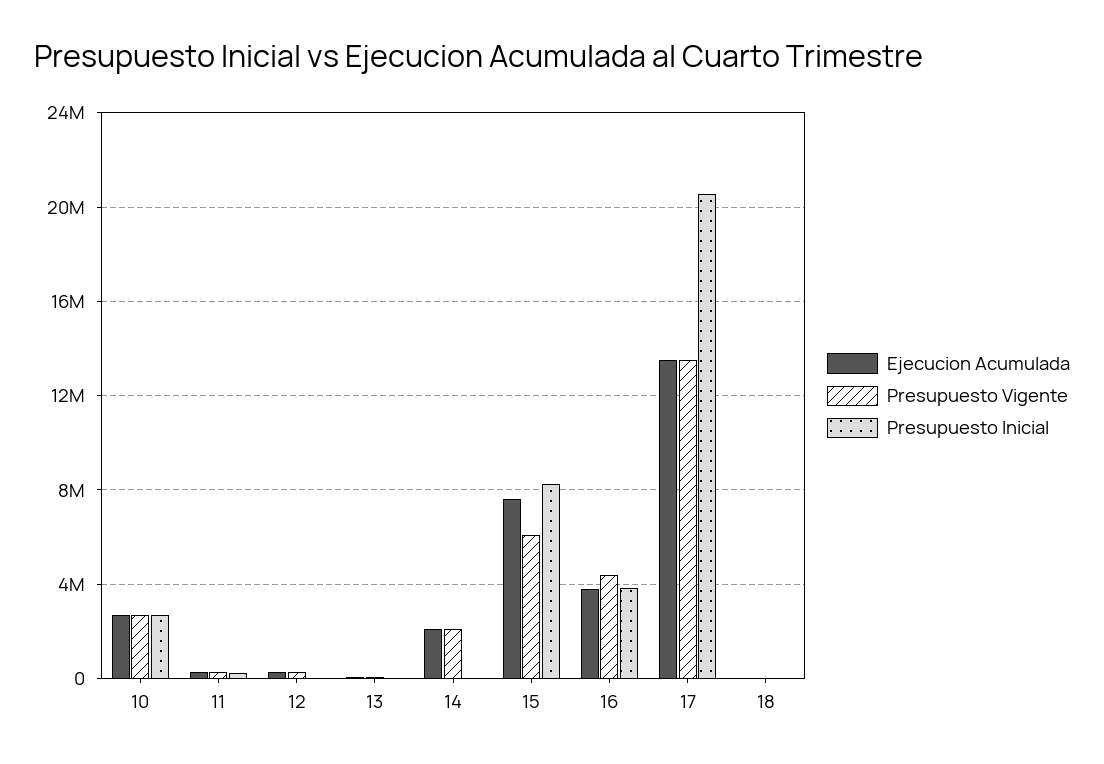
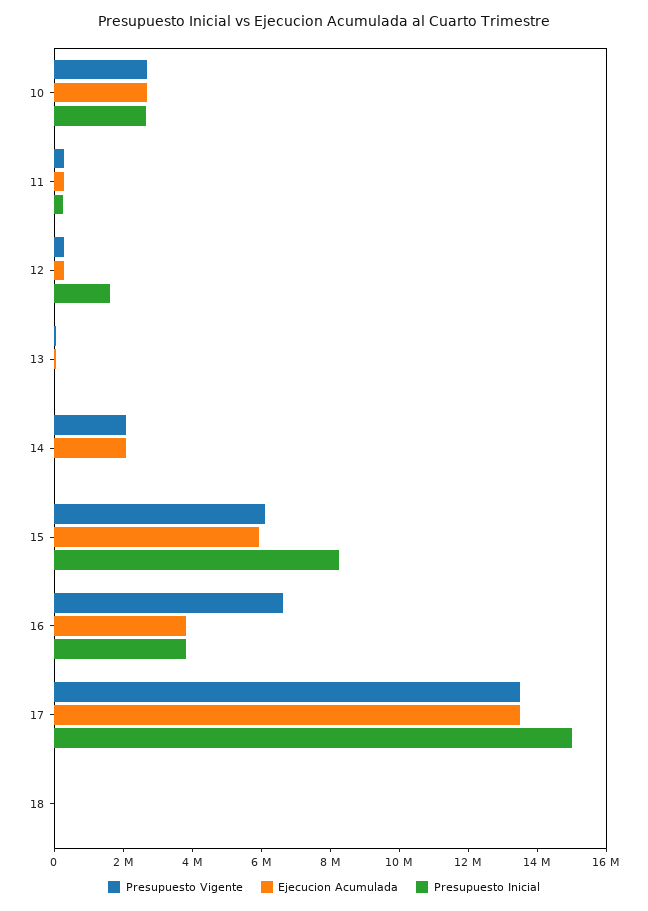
  {
    "Ejecucion Acumulada": {
      "10": 2500000,
      "11": 500000,
      "12": 500000,
      "13": 0,
      "14": 2000000,
-     "15": 7500000,
+     "15": 6000000,
      "16": 4000000,
      "17": 13500000,
      "18": 0
    },
    "Presupuesto Vigente": {
      "10": 2500000,
      "11": 500000,
      "12": 500000,
      "13": 0,
      "14": 2000000,
      "15": 6000000,
-     "16": 4500000,
+     "16": 6500000,
      "17": 13500000,
      "18": 0
    },
    "Presupuesto Inicial": {
      "10": 2500000,
      "11": 0,
-     "12": 0,
+     "12": 1500000,
      "13": 0,
      "14": 0,
      "15": 8500000,
      "16": 4000000,
-     "17": 20500000,
+     "17": 15000000,
      "18": 0
    }
  }

